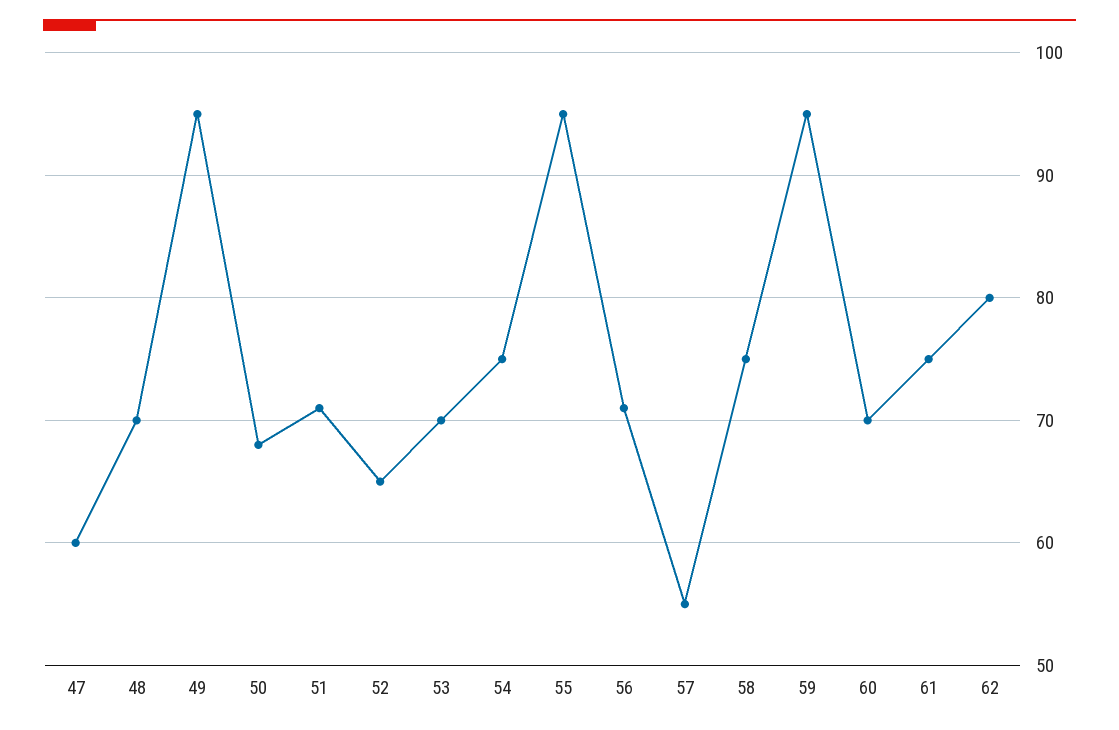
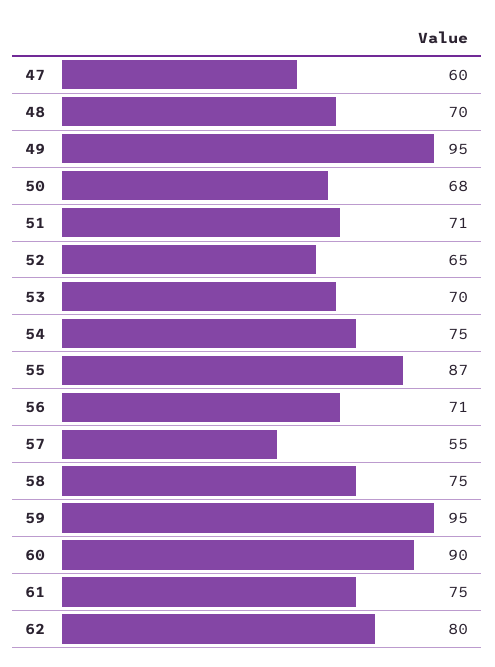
  {
    "47": 60,
    "48": 70,
    "49": 95,
    "50": 68,
    "51": 71,
    "52": 65,
    "53": 70,
    "54": 75,
-   "55": 95,
+   "55": 87,
    "56": 71,
    "57": 55,
    "58": 75,
    "59": 95,
-   "60": 70,
+   "60": 90,
    "61": 75,
    "62": 80
  }

